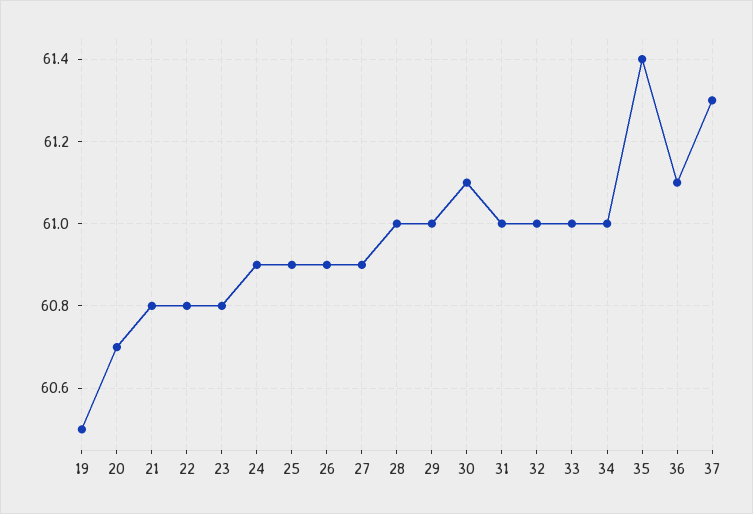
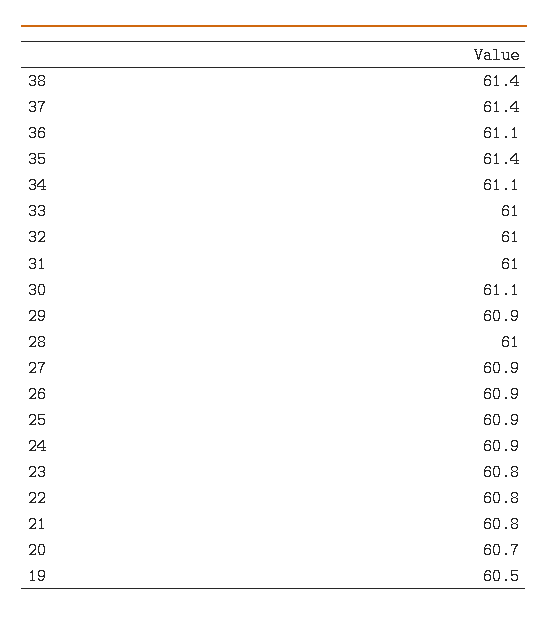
  {
    "19": 60.5,
    "20": 60.7,
    "21": 60.8,
    "22": 60.8,
    "23": 60.8,
    "24": 60.9,
    "25": 60.9,
    "26": 60.9,
    "27": 60.9,
    "28": 61,
-   "29": 61,
+   "29": 60.9,
    "30": 61.1,
    "31": 61,
    "32": 61,
    "33": 61,
-   "34": 61,
+   "34": 61.1,
    "35": 61.4,
    "36": 61.1,
-   "37": 61.3
+   "37": 61.4,
+   "38": 61.4
  }

